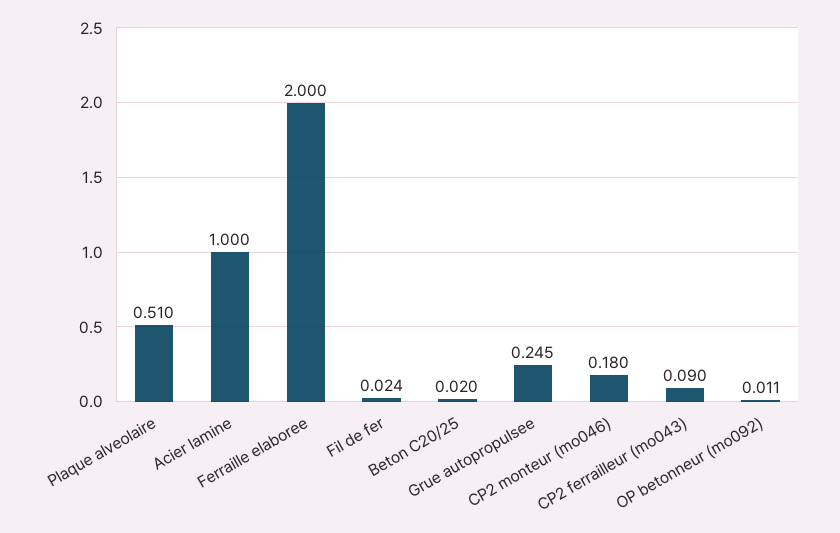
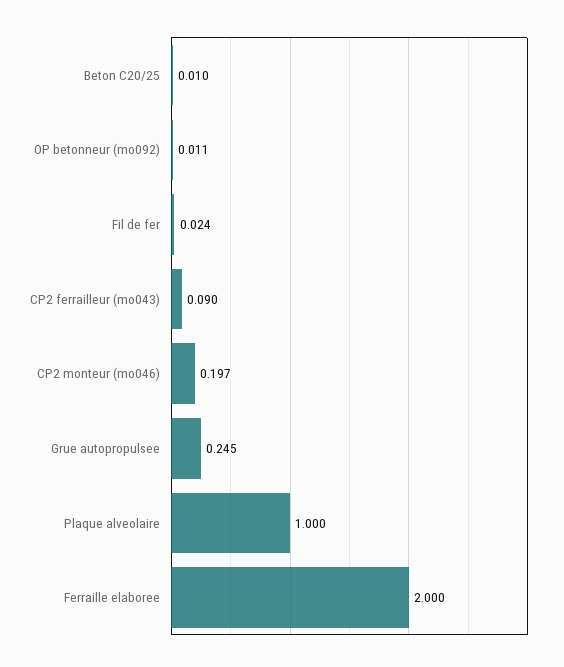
  {
-   "Plaque alveolaire": 0.51,
+   "Plaque alveolaire": 1,
-   "Acier lamine": 1,
    "Ferraille elaboree": 2,
    "Fil de fer": 0.024,
-   "Beton C20/25": 0.02,
+   "Beton C20/25": 0.01,
    "Grue autopropulsee": 0.245,
-   "CP2 monteur (mo046)": 0.18,
+   "CP2 monteur (mo046)": 0.197,
    "CP2 ferrailleur (mo043)": 0.09,
    "OP betonneur (mo092)": 0.011
  }

